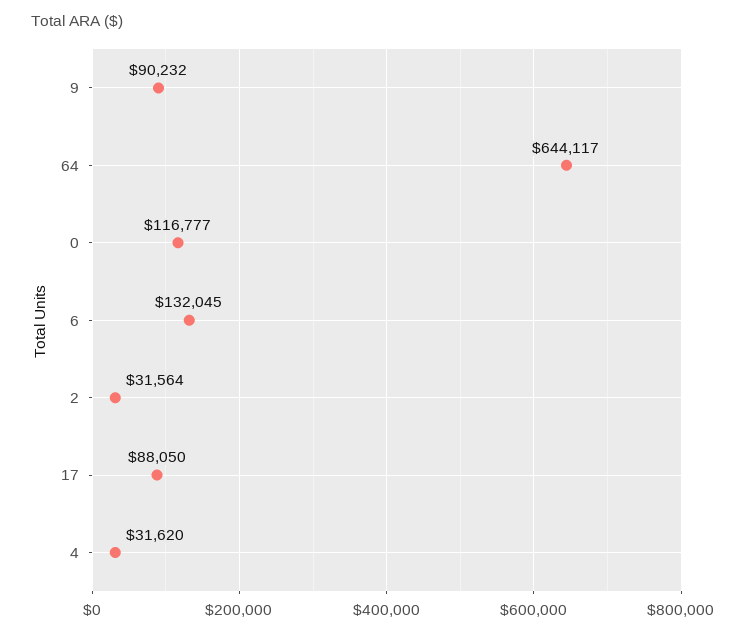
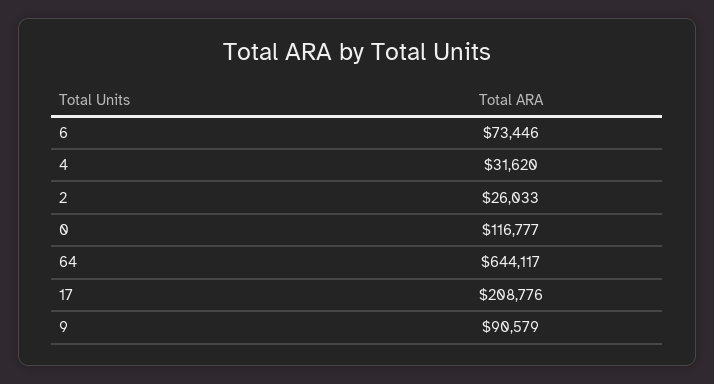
  {
-   "9": 90232,
+   "9": 90579,
    "64": 644117,
    "0": 116777,
-   "6": 132045,
+   "6": 73446,
-   "2": 31564,
+   "2": 26033,
-   "17": 88050,
+   "17": 208776,
    "4": 31620
  }

